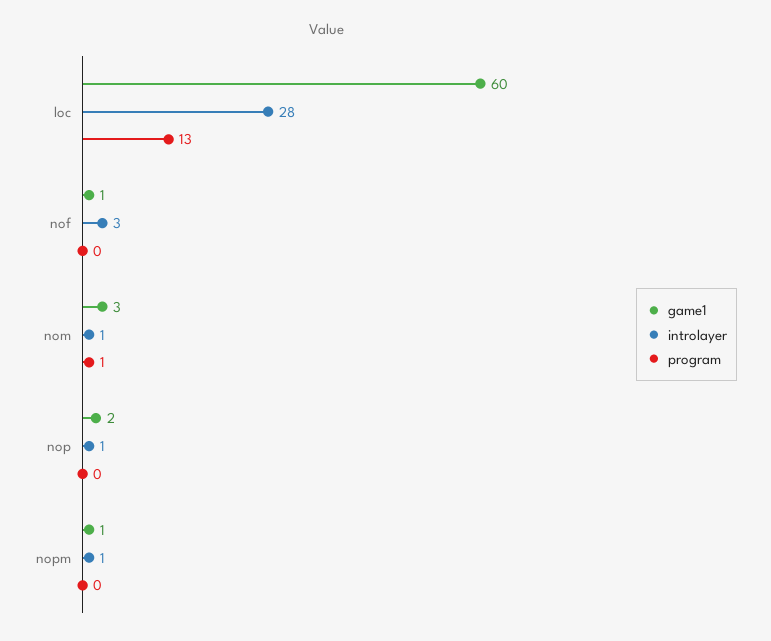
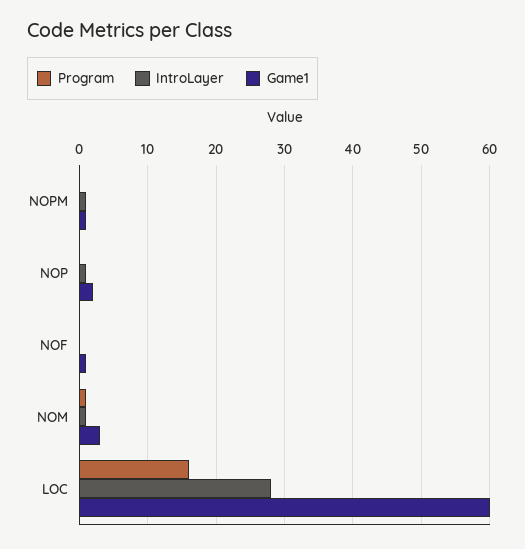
  {
    "game1": {
      "loc": 60,
      "nof": 1,
      "nom": 3,
      "nop": 2,
      "nopm": 1
    },
    "introlayer": {
      "loc": 28,
-     "nof": 3,
+     "nof": 0,
      "nom": 1,
      "nop": 1,
      "nopm": 1
    },
    "program": {
-     "loc": 13,
+     "loc": 16,
      "nof": 0,
      "nom": 1,
      "nop": 0,
      "nopm": 0
    }
  }

